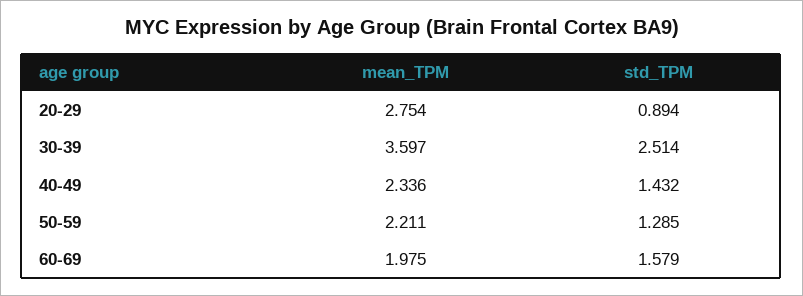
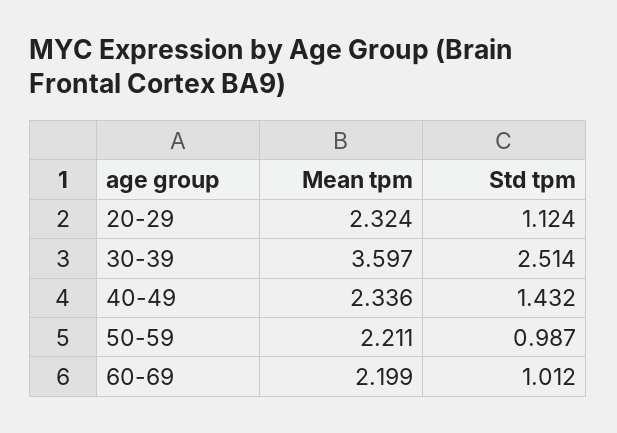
  {
    "mean_TPM": {
-     "20-29": 2.754,
+     "20-29": 2.324,
      "30-39": 3.597,
      "40-49": 2.336,
      "50-59": 2.211,
-     "60-69": 1.975
+     "60-69": 2.199
    },
    "std_TPM": {
-     "20-29": 0.894,
+     "20-29": 1.124,
      "30-39": 2.514,
      "40-49": 1.432,
-     "50-59": 1.285,
+     "50-59": 0.987,
-     "60-69": 1.579
+     "60-69": 1.012
    }
  }

